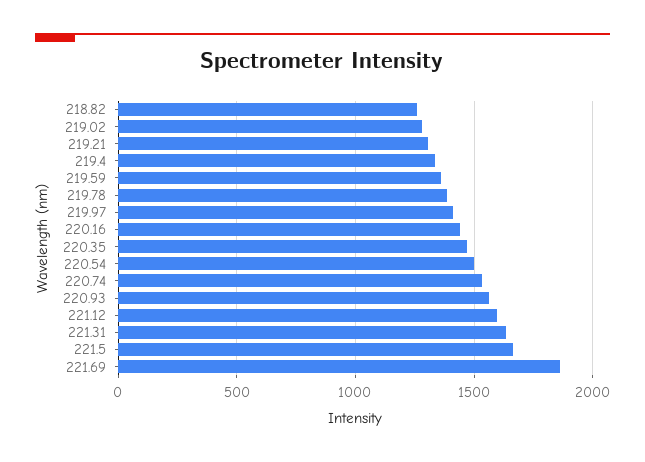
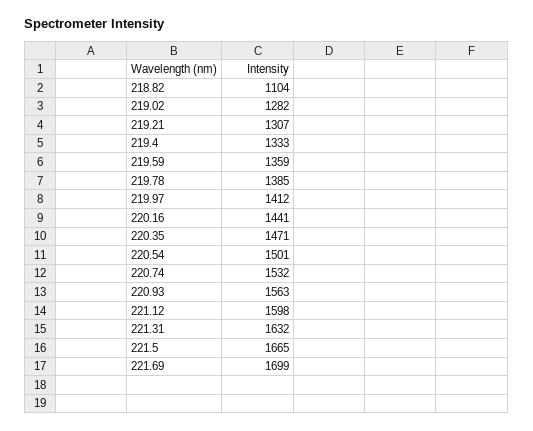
  {
-   "218.82": 1250,
+   "218.82": 1104,
    "219.02": 1282,
    "219.21": 1307,
    "219.4": 1333,
    "219.59": 1359,
    "219.78": 1385,
    "219.97": 1412,
    "220.16": 1441,
    "220.35": 1471,
    "220.54": 1501,
    "220.74": 1532,
    "220.93": 1563,
    "221.12": 1598,
    "221.31": 1632,
    "221.5": 1665,
-   "221.69": 1850
+   "221.69": 1699
  }

